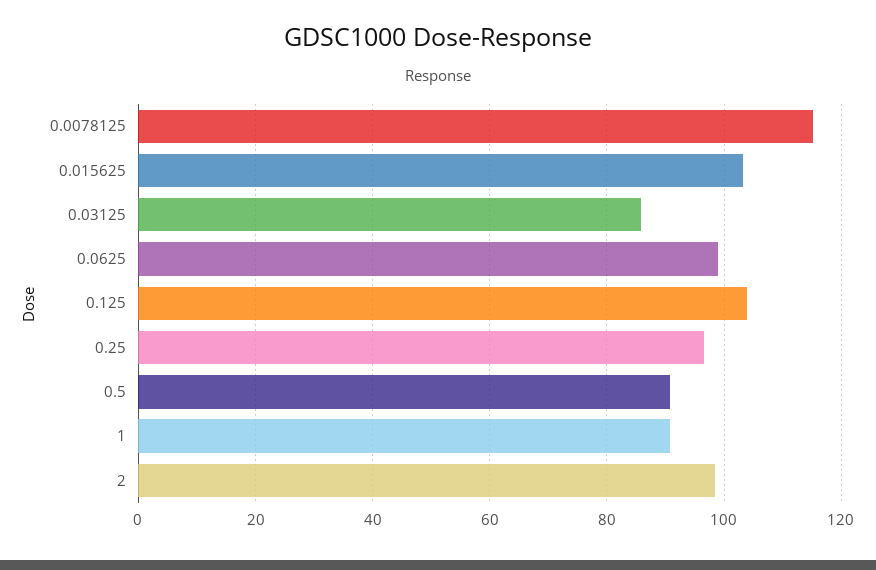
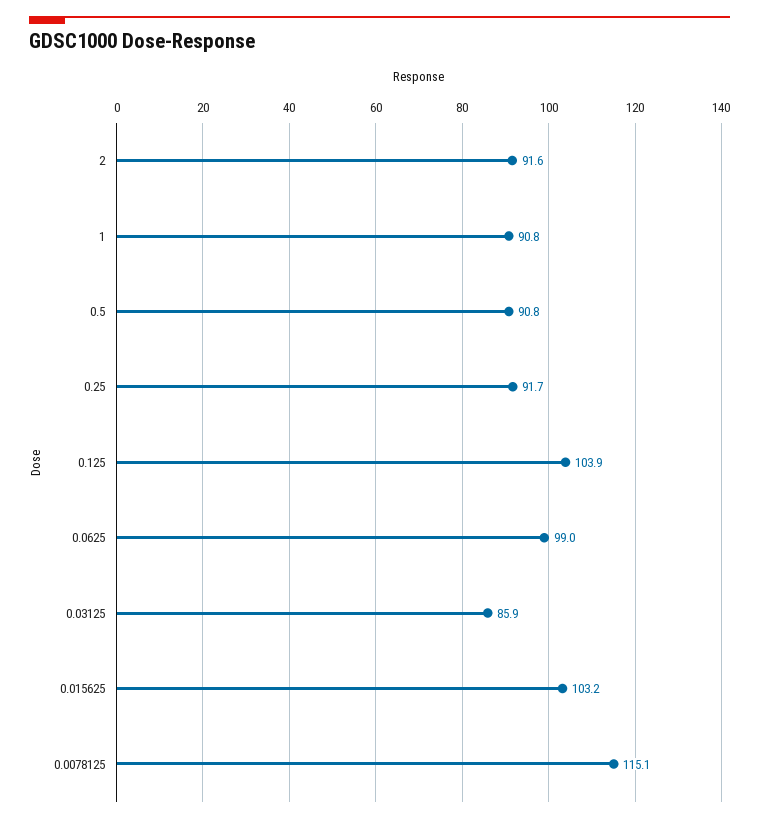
  {
    "0.0078125": 115.1,
    "0.015625": 103.2,
    "0.03125": 85.9,
    "0.0625": 99,
    "0.125": 103.9,
-   "0.25": 96,
+   "0.25": 91.7,
    "0.5": 90.8,
    "1": 90.8,
-   "2": 98
+   "2": 91.6
  }

